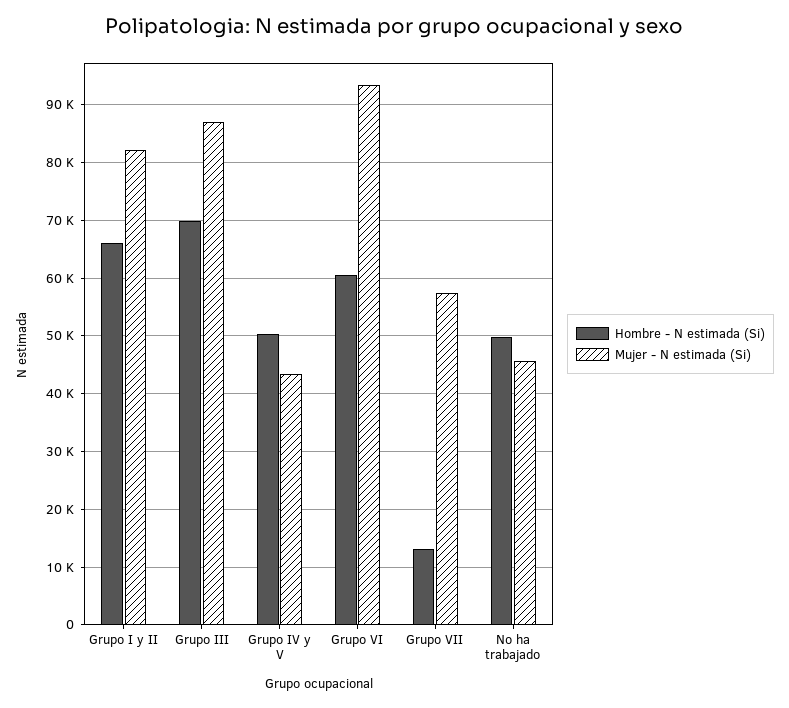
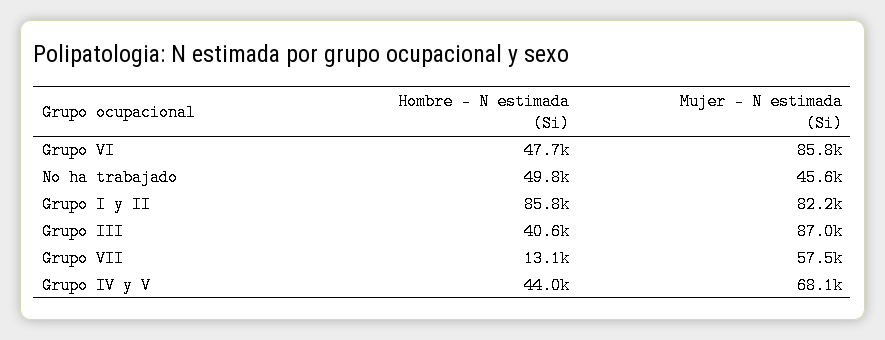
  {
    "Hombre - N estimada (Si)": {
-     "Grupo I y II": 66000,
+     "Grupo I y II": 85800,
-     "Grupo III": 70000,
+     "Grupo III": 40600,
-     "Grupo IV y V": 50000,
+     "Grupo IV y V": 44000,
-     "Grupo VI": 60000,
+     "Grupo VI": 47700,
      "Grupo VII": 13100,
      "No ha trabajado": 49800
    },
    "Mujer - N estimada (Si)": {
      "Grupo I y II": 82200,
      "Grupo III": 87000,
-     "Grupo IV y V": 44000,
+     "Grupo IV y V": 68100,
-     "Grupo VI": 94000,
+     "Grupo VI": 85800,
      "Grupo VII": 57500,
      "No ha trabajado": 45600
    }
  }

